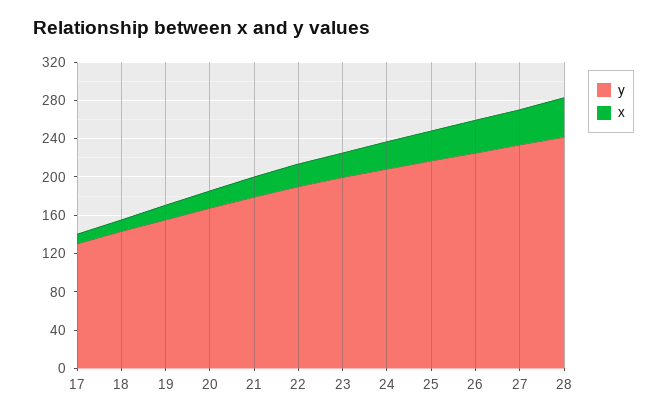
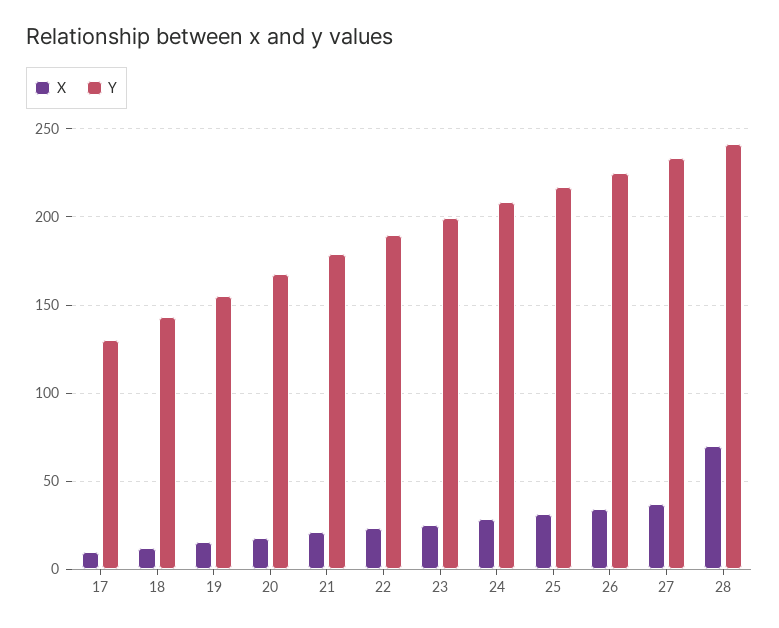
  {
    "y": {
      "17": 130,
      "18": 145,
      "19": 155,
      "20": 170,
      "21": 180,
      "22": 190,
      "23": 200,
      "24": 210,
      "25": 215,
      "26": 225,
      "27": 235,
      "28": 240
    },
    "x": {
      "17": 10,
      "18": 10,
      "19": 15,
      "20": 20,
      "21": 20,
      "22": 25,
      "23": 25,
      "24": 30,
      "25": 30,
      "26": 35,
      "27": 35,
-     "28": 40
+     "28": 70
    }
  }

